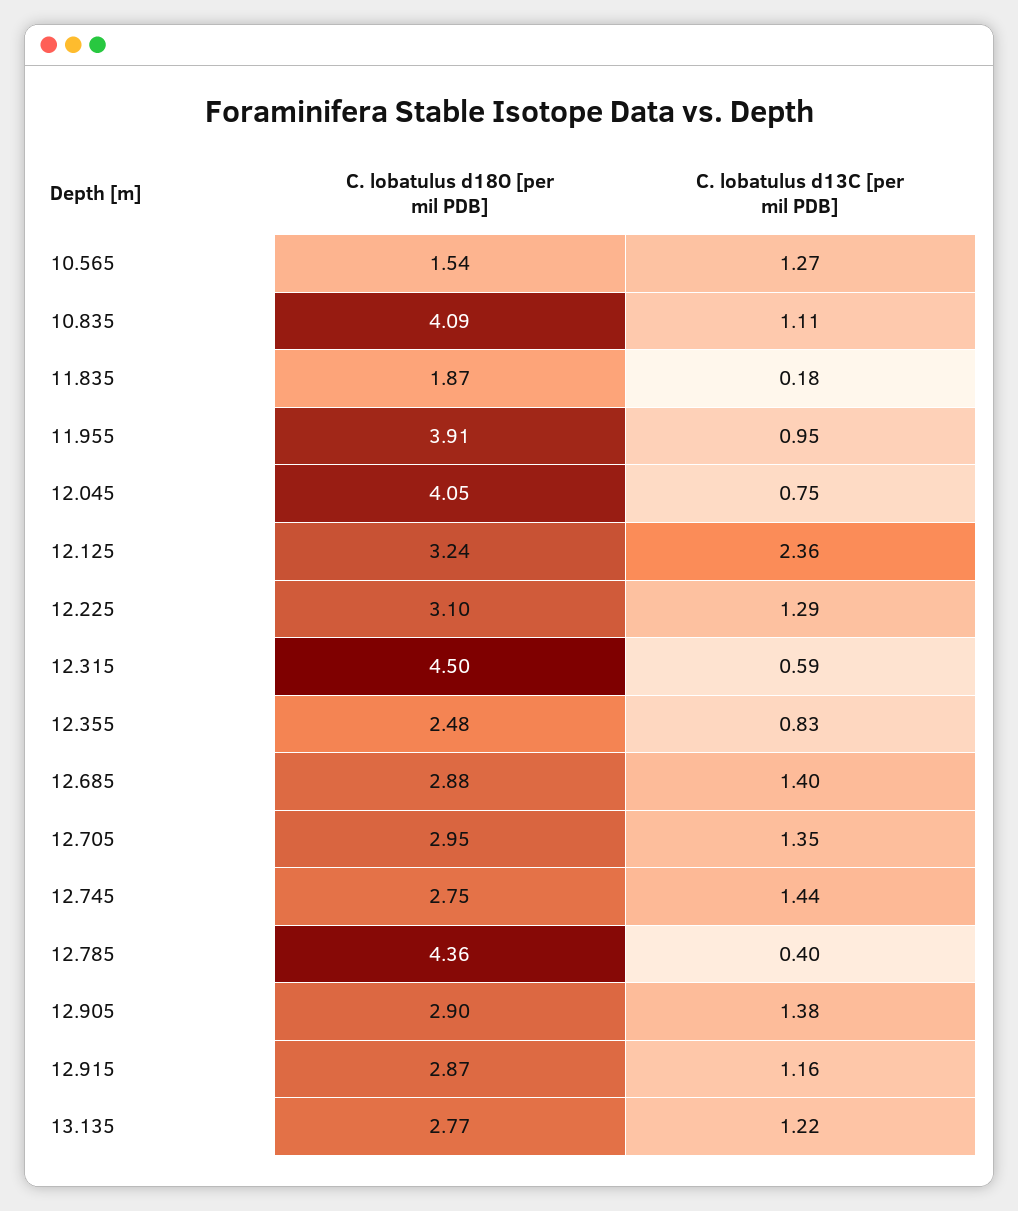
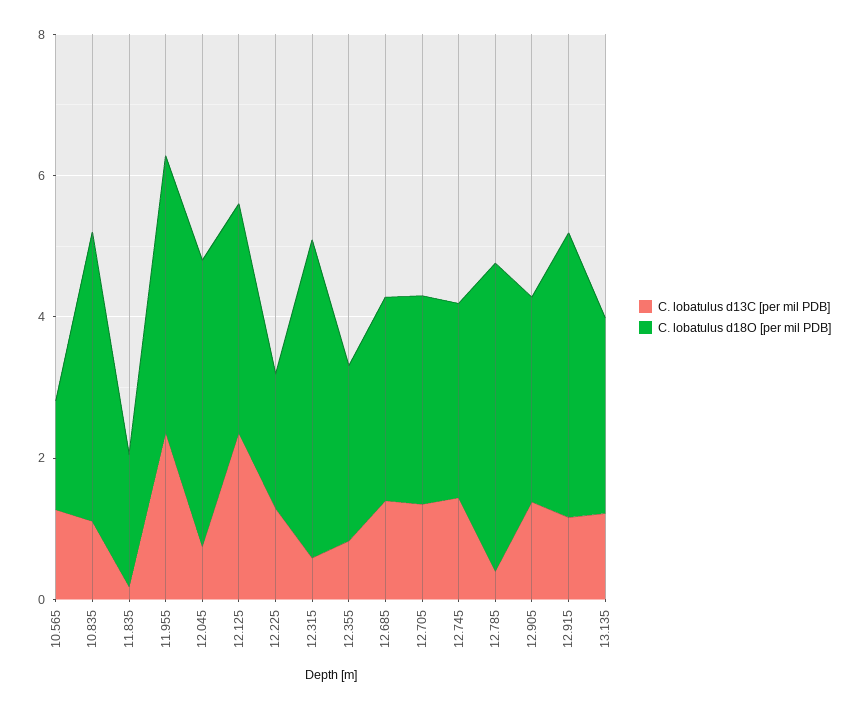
  {
    "C. lobatulus d18O [per mil PDB]": {
      "10.565": 1.54,
      "10.835": 4.09,
      "11.835": 1.87,
      "11.955": 3.91,
      "12.045": 4.05,
      "12.125": 3.24,
-     "12.225": 3.1,
+     "12.225": 2,
      "12.315": 4.5,
      "12.355": 2.48,
      "12.685": 2.88,
      "12.705": 2.95,
      "12.745": 2.75,
      "12.785": 4.36,
      "12.905": 2.9,
-     "12.915": 2.87,
+     "12.915": 4,
      "13.135": 2.77
    },
    "C. lobatulus d13C [per mil PDB]": {
      "10.565": 1.27,
      "10.835": 1.11,
      "11.835": 0.18,
-     "11.955": 0.95,
+     "11.955": 2.5,
      "12.045": 0.75,
      "12.125": 2.36,
      "12.225": 1.29,
      "12.315": 0.59,
      "12.355": 0.83,
      "12.685": 1.4,
      "12.705": 1.35,
      "12.745": 1.44,
      "12.785": 0.4,
      "12.905": 1.38,
      "12.915": 1.16,
      "13.135": 1.22
    }
  }

